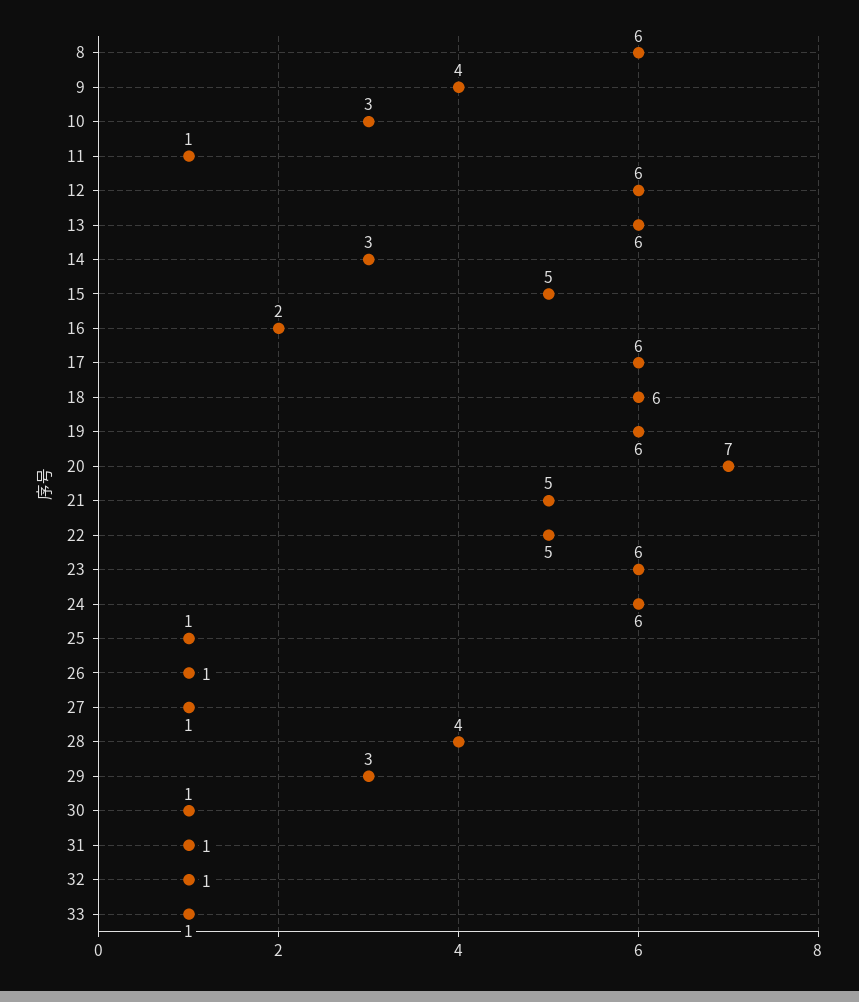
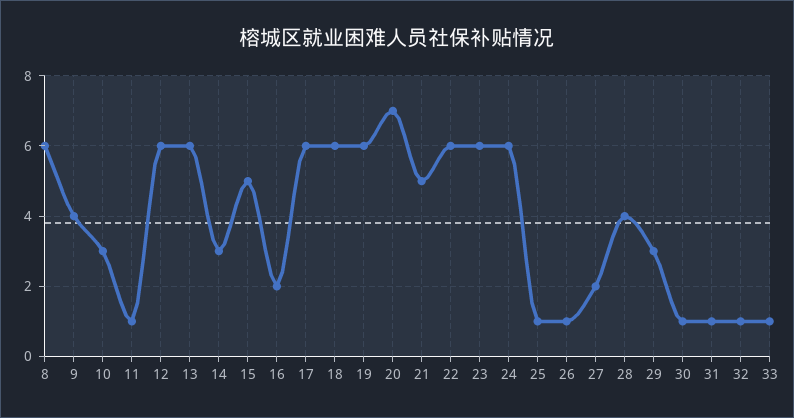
  {
    "8": 6,
    "9": 4,
    "10": 3,
    "11": 1,
    "12": 6,
    "13": 6,
    "14": 3,
    "15": 5,
    "16": 2,
    "17": 6,
    "18": 6,
    "19": 6,
    "20": 7,
    "21": 5,
-   "22": 5,
+   "22": 6,
    "23": 6,
    "24": 6,
    "25": 1,
    "26": 1,
-   "27": 1,
+   "27": 2,
    "28": 4,
    "29": 3,
    "30": 1,
    "31": 1,
    "32": 1,
    "33": 1
  }

